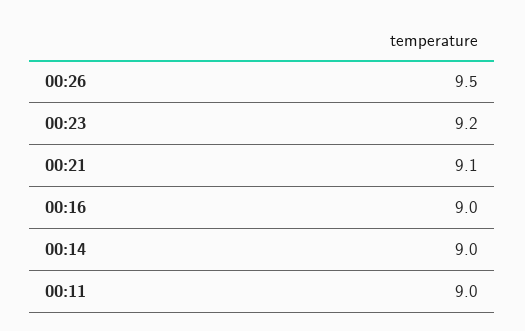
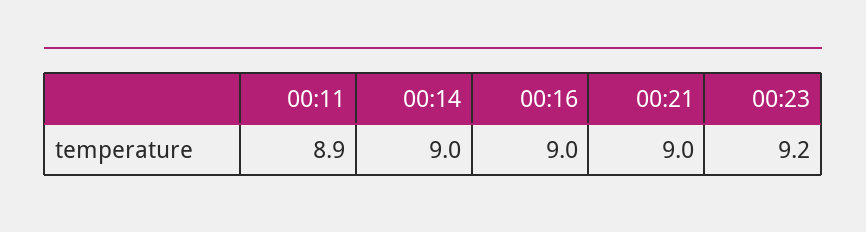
  {
-   "00:26": 9.5,
    "00:23": 9.2,
-   "00:21": 9.1,
+   "00:21": 9,
    "00:16": 9,
    "00:14": 9,
-   "00:11": 9
+   "00:11": 8.9
  }

